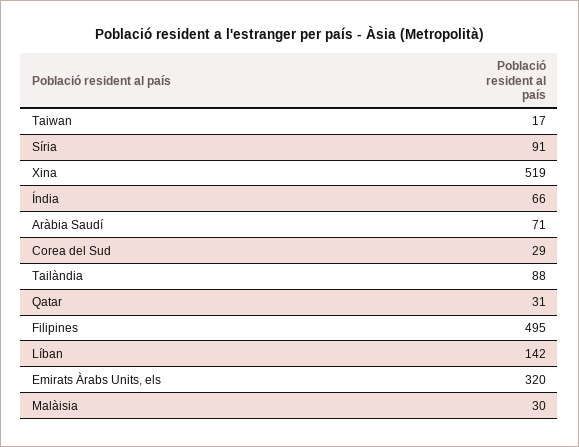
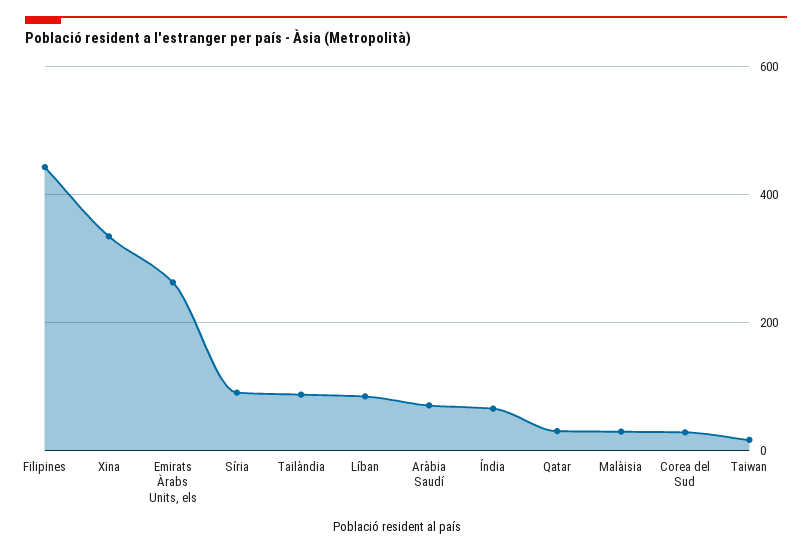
  {
    "Taiwan": 17,
    "Síria": 91,
-   "Xina": 519,
+   "Xina": 340,
    "Índia": 66,
    "Aràbia Saudí": 71,
    "Corea del Sud": 29,
    "Tailàndia": 88,
    "Qatar": 31,
-   "Filipines": 495,
+   "Filipines": 440,
-   "Líban": 142,
+   "Líban": 80,
-   "Emirats Àrabs Units, els": 320,
+   "Emirats Àrabs Units, els": 260,
    "Malàisia": 30
  }

